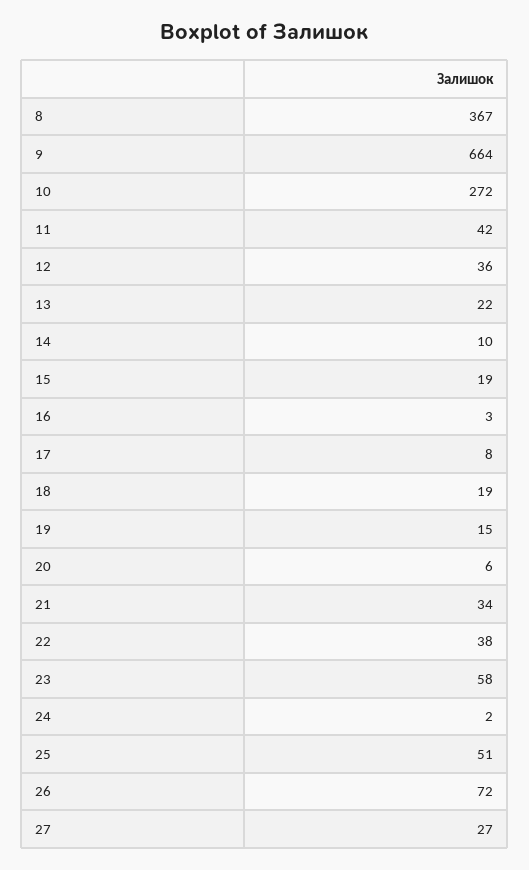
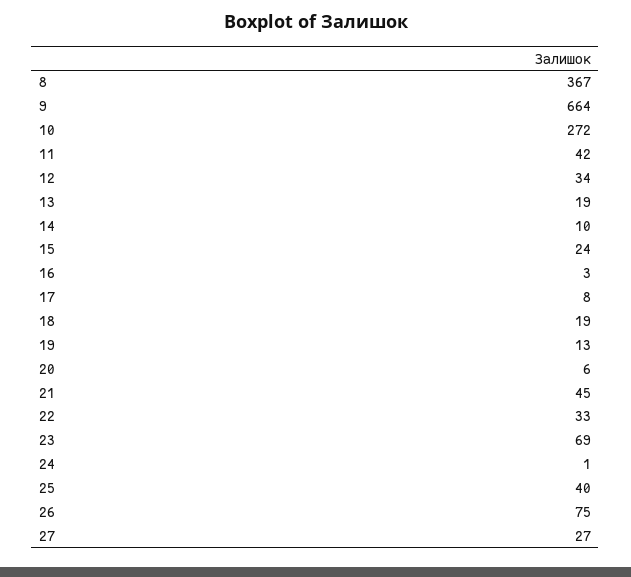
  {
    "8": 367,
    "9": 664,
    "10": 272,
    "11": 42,
-   "12": 36,
+   "12": 34,
-   "13": 22,
+   "13": 19,
    "14": 10,
-   "15": 19,
+   "15": 24,
    "16": 3,
    "17": 8,
    "18": 19,
-   "19": 15,
+   "19": 13,
    "20": 6,
-   "21": 34,
+   "21": 45,
-   "22": 38,
+   "22": 33,
-   "23": 58,
+   "23": 69,
-   "24": 2,
+   "24": 1,
-   "25": 51,
+   "25": 40,
-   "26": 72,
+   "26": 75,
    "27": 27
  }

